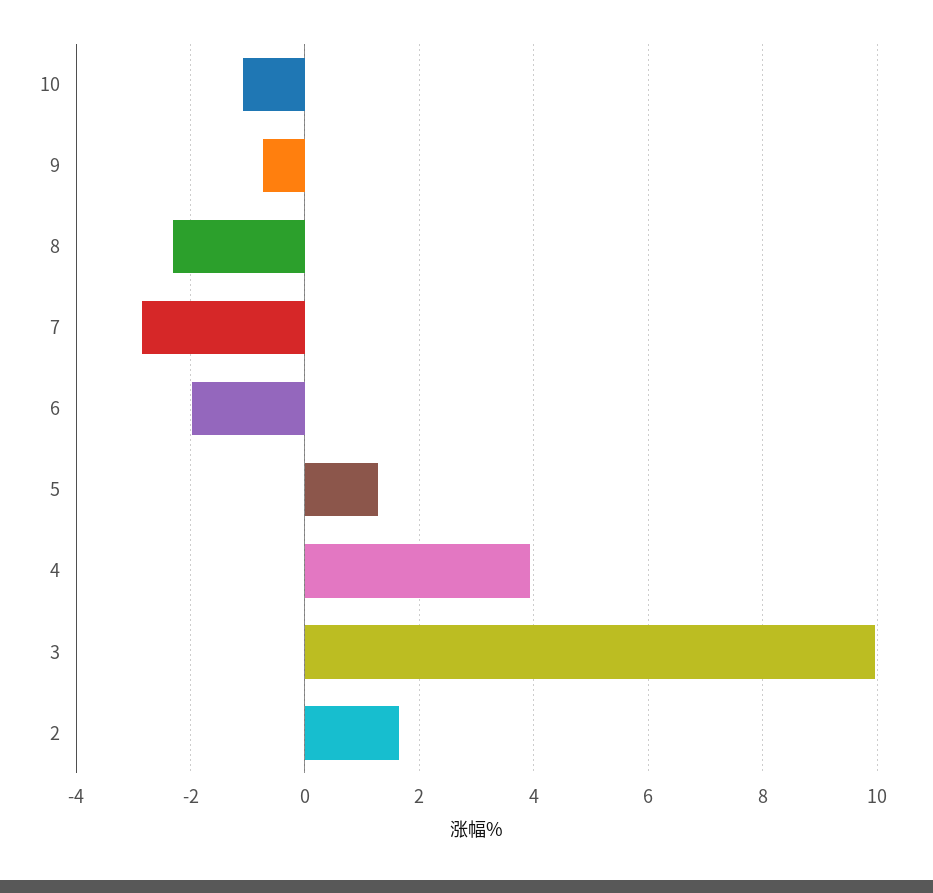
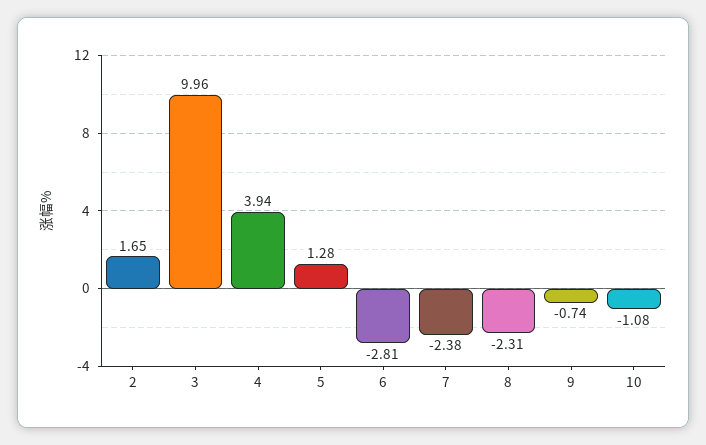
  {
    "10": -1.08,
    "9": -0.74,
    "8": -2.31,
-   "7": -2.8,
+   "7": -2.38,
-   "6": -2,
+   "6": -2.81,
    "5": 1.28,
    "4": 3.94,
    "3": 9.96,
    "2": 1.65
  }

